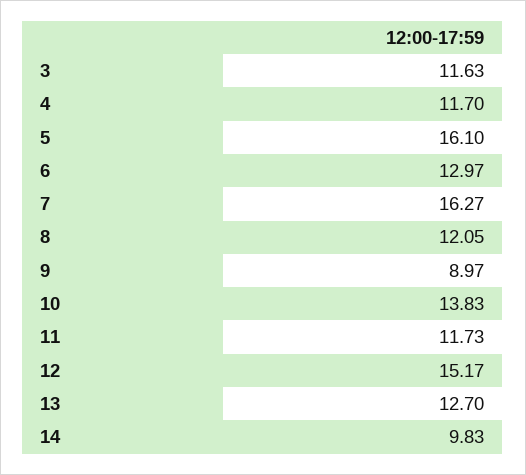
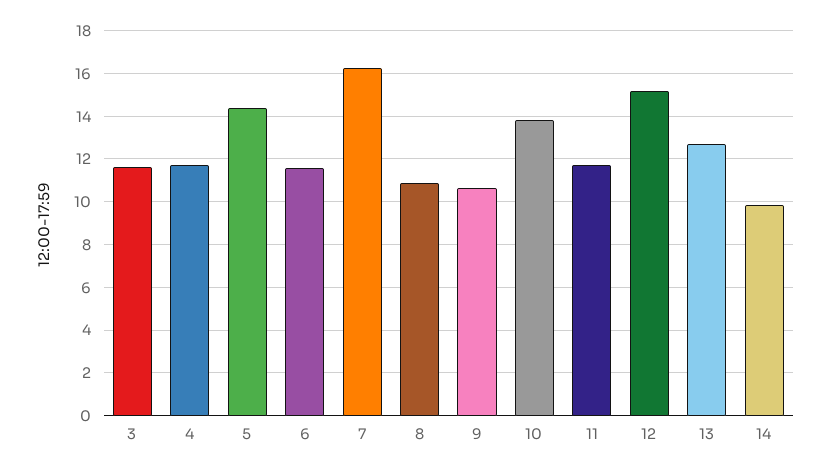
  {
    "3": 11.63,
    "4": 11.7,
-   "5": 16.1,
+   "5": 14.5,
-   "6": 12.97,
+   "6": 11.5,
    "7": 16.27,
-   "8": 12.05,
+   "8": 11,
-   "9": 8.97,
+   "9": 10.5,
    "10": 13.83,
    "11": 11.73,
    "12": 15.17,
    "13": 12.7,
    "14": 9.83
  }

